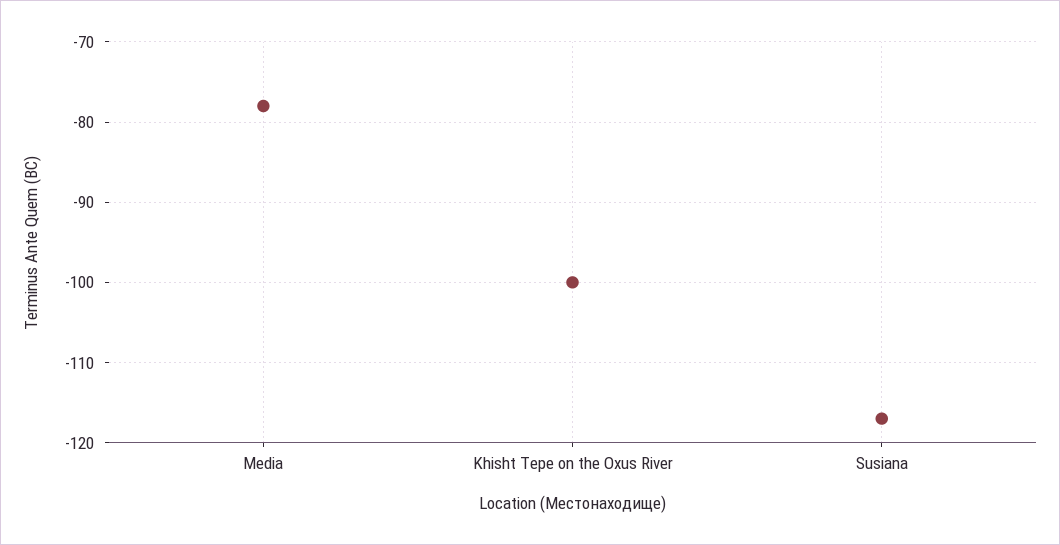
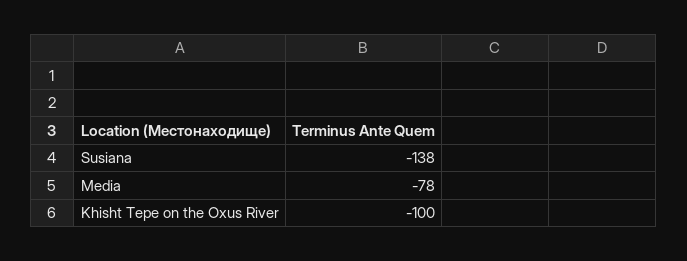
  {
    "Media": -78,
    "Khisht Tepe on the Oxus River": -100,
-   "Susiana": -117
+   "Susiana": -138
  }

